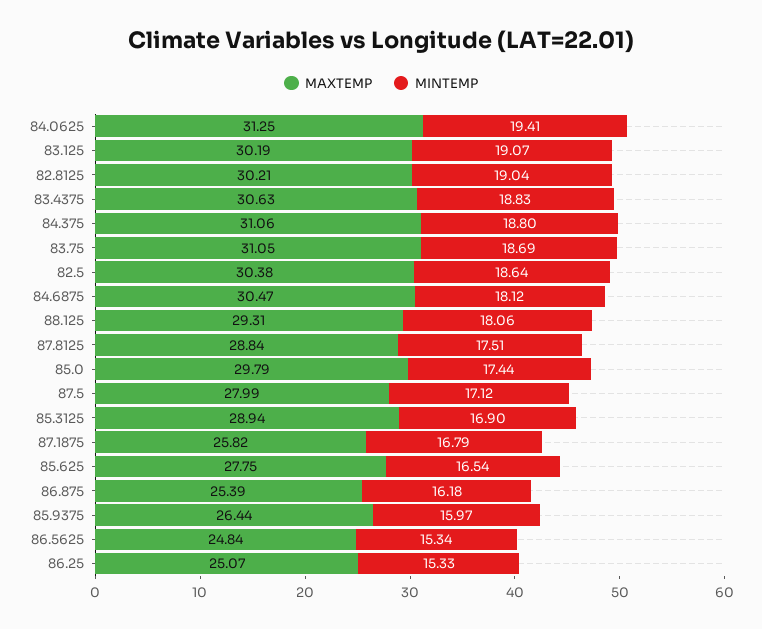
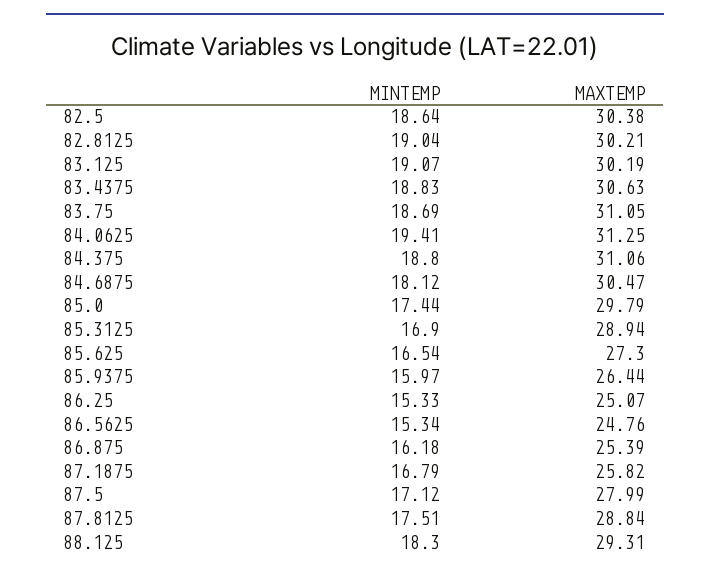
  {
    "MAXTEMP": {
      "84.0625": 31.25,
      "83.125": 30.19,
      "82.8125": 30.21,
      "83.4375": 30.63,
      "84.375": 31.06,
      "83.75": 31.05,
      "82.5": 30.38,
      "84.6875": 30.47,
      "88.125": 29.31,
      "87.8125": 28.84,
      "85.0": 29.79,
      "87.5": 27.99,
      "85.3125": 28.94,
      "87.1875": 25.82,
-     "85.625": 27.75,
+     "85.625": 27.3,
      "86.875": 25.39,
      "85.9375": 26.44,
-     "86.5625": 24.84,
+     "86.5625": 24.76,
      "86.25": 25.07
    },
    "MINTEMP": {
      "84.0625": 19.41,
      "83.125": 19.07,
      "82.8125": 19.04,
      "83.4375": 18.83,
      "84.375": 18.8,
      "83.75": 18.69,
      "82.5": 18.64,
      "84.6875": 18.12,
-     "88.125": 18.06,
+     "88.125": 18.3,
      "87.8125": 17.51,
      "85.0": 17.44,
      "87.5": 17.12,
      "85.3125": 16.9,
      "87.1875": 16.79,
      "85.625": 16.54,
      "86.875": 16.18,
      "85.9375": 15.97,
      "86.5625": 15.34,
      "86.25": 15.33
    }
  }

